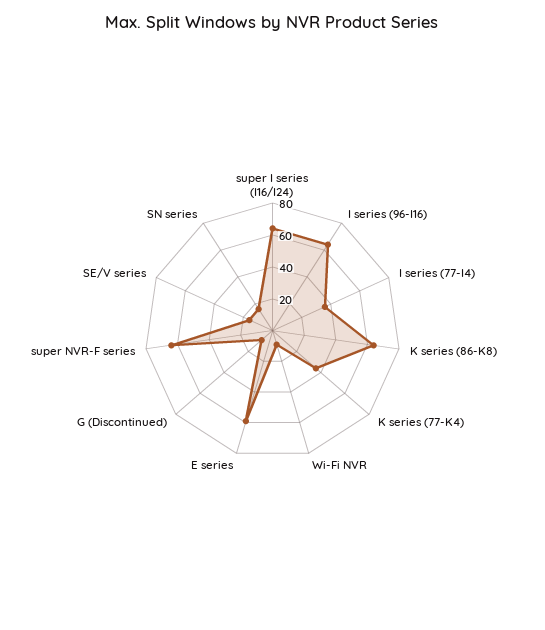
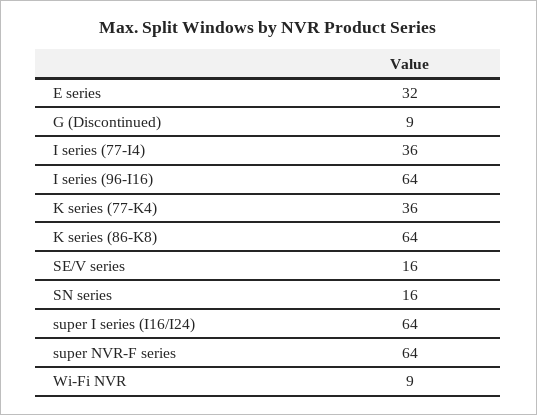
  {
    "super I series (I16/I24)": 64,
    "I series (96-I16)": 64,
    "I series (77-I4)": 36,
    "K series (86-K8)": 64,
    "K series (77-K4)": 36,
    "Wi-Fi NVR": 9,
-   "E series": 60,
+   "E series": 32,
    "G (Discontinued)": 9,
    "super NVR-F series": 64,
    "SE/V series": 16,
    "SN series": 16
  }

